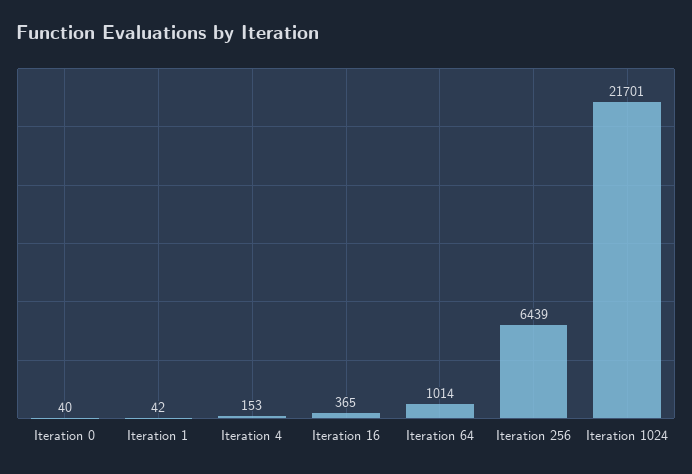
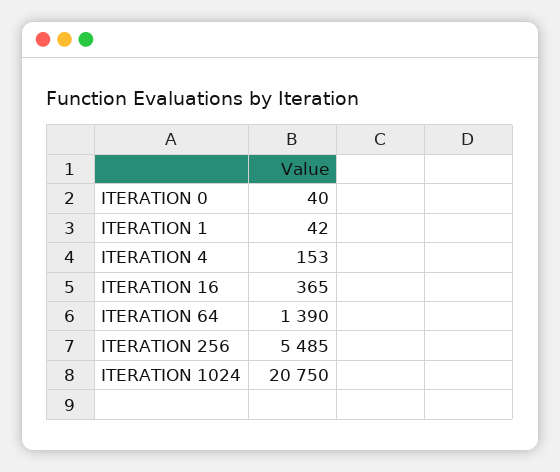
  {
    "Iteration 0": 40,
    "Iteration 1": 42,
    "Iteration 4": 153,
    "Iteration 16": 365,
-   "Iteration 64": 1014,
+   "Iteration 64": 1390,
-   "Iteration 256": 6439,
+   "Iteration 256": 5485,
-   "Iteration 1024": 21701
+   "Iteration 1024": 20750
  }

